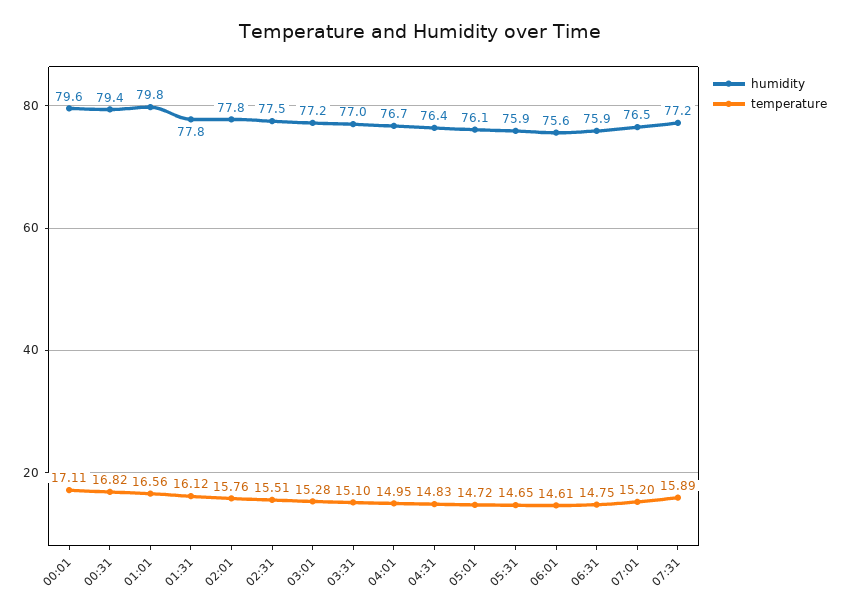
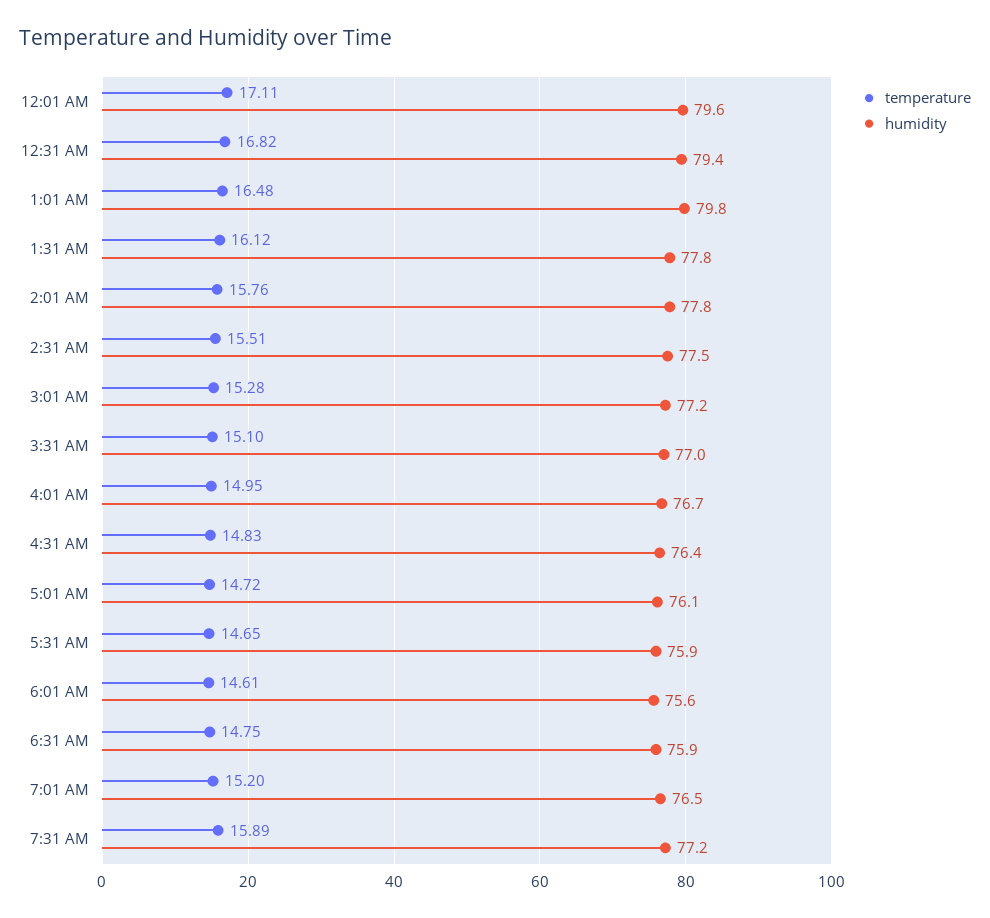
  {
    "humidity": {
      "00:01": 79.6,
      "00:31": 79.4,
      "01:01": 79.8,
      "01:31": 77.8,
      "02:01": 77.8,
      "02:31": 77.5,
      "03:01": 77.2,
      "03:31": 77,
      "04:01": 76.7,
      "04:31": 76.4,
      "05:01": 76.1,
      "05:31": 75.9,
      "06:01": 75.6,
      "06:31": 75.9,
      "07:01": 76.5,
      "07:31": 77.2
    },
    "temperature": {
      "00:01": 17.11,
      "00:31": 16.82,
-     "01:01": 16.56,
+     "01:01": 16.48,
      "01:31": 16.12,
      "02:01": 15.76,
      "02:31": 15.51,
      "03:01": 15.28,
      "03:31": 15.1,
      "04:01": 14.95,
      "04:31": 14.83,
      "05:01": 14.72,
      "05:31": 14.65,
      "06:01": 14.61,
      "06:31": 14.75,
      "07:01": 15.2,
      "07:31": 15.89
    }
  }

